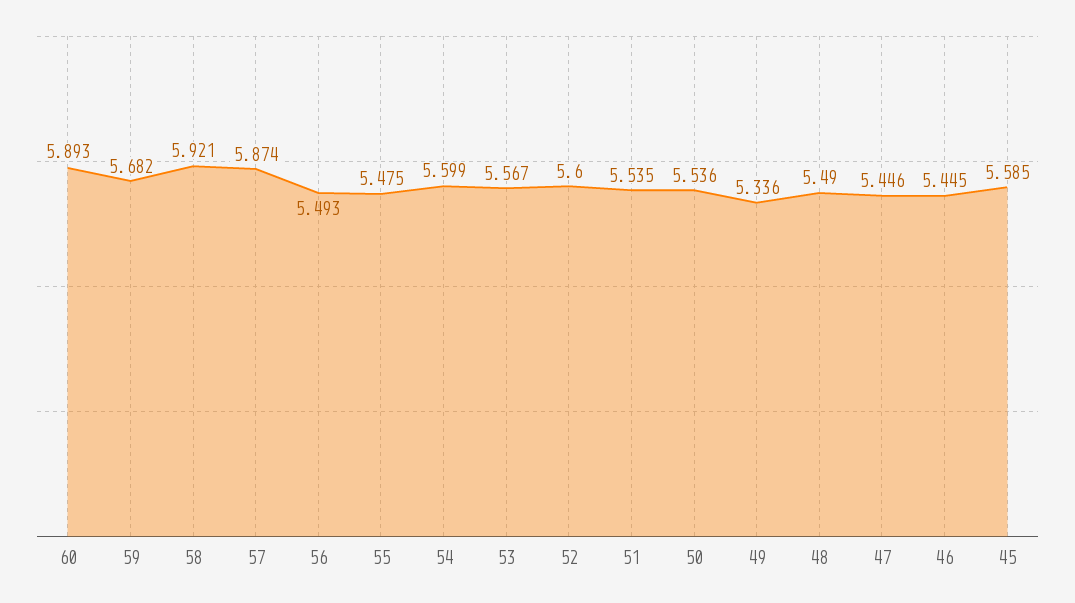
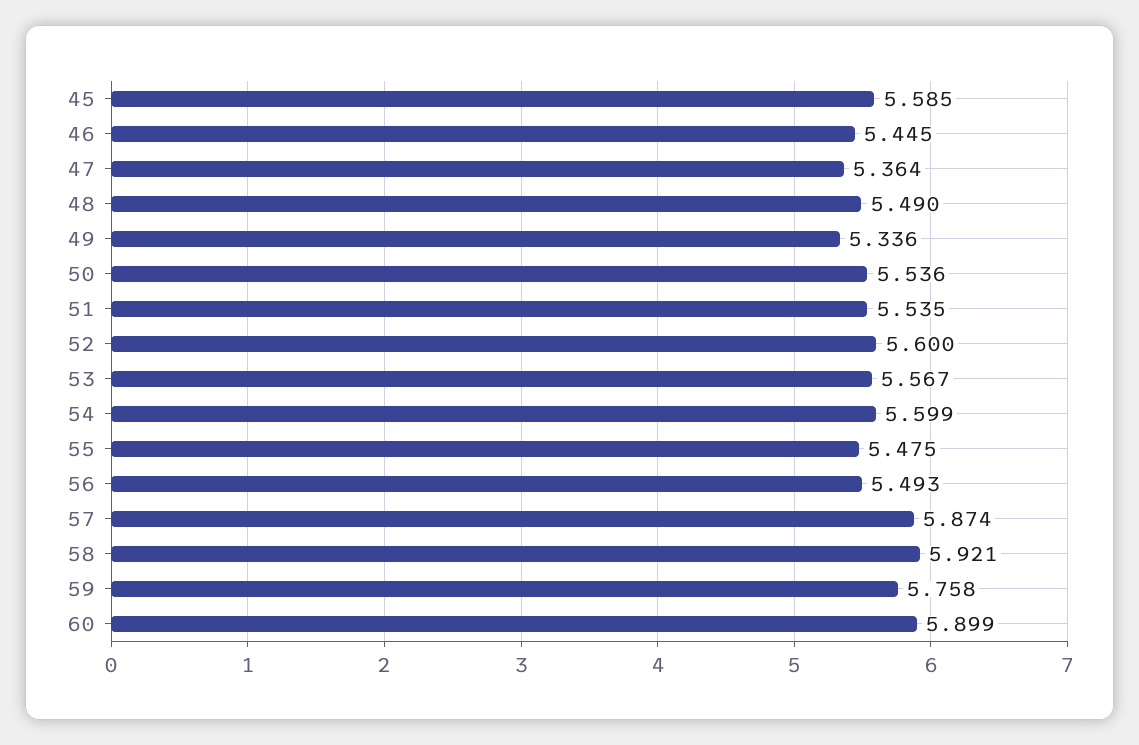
  {
-   "60": 5.893,
+   "60": 5.899,
-   "59": 5.682,
+   "59": 5.758,
    "58": 5.921,
    "57": 5.874,
    "56": 5.493,
    "55": 5.475,
    "54": 5.599,
    "53": 5.567,
    "52": 5.6,
    "51": 5.535,
    "50": 5.536,
    "49": 5.336,
    "48": 5.49,
-   "47": 5.446,
+   "47": 5.364,
    "46": 5.445,
    "45": 5.585
  }

